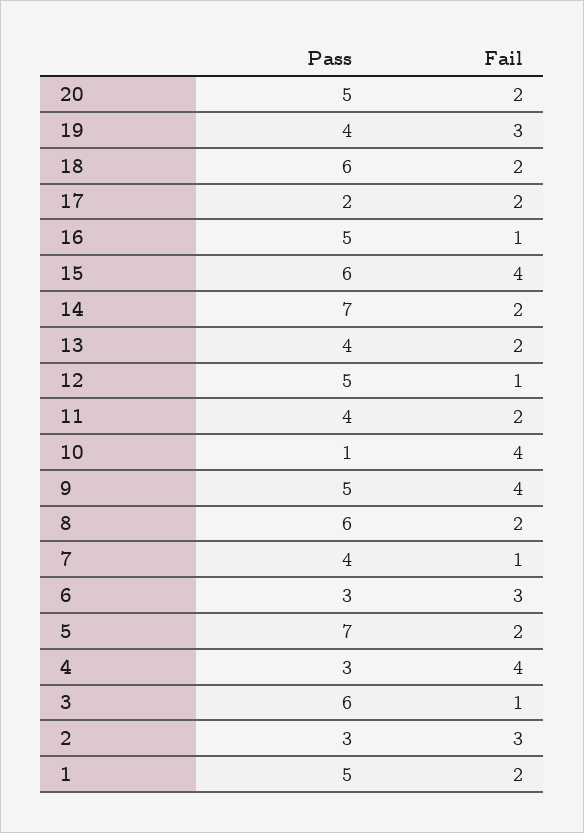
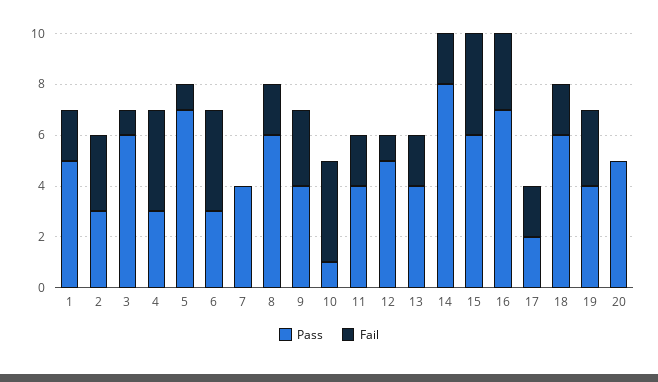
  {
    "Pass": {
      "20": 5,
      "19": 4,
      "18": 6,
      "17": 2,
-     "16": 5,
+     "16": 7,
      "15": 6,
-     "14": 7,
+     "14": 8,
      "13": 4,
      "12": 5,
      "11": 4,
      "10": 1,
-     "9": 5,
+     "9": 4,
      "8": 6,
      "7": 4,
      "6": 3,
      "5": 7,
      "4": 3,
      "3": 6,
      "2": 3,
      "1": 5
    },
    "Fail": {
-     "20": 2,
+     "20": 0,
      "19": 3,
      "18": 2,
      "17": 2,
-     "16": 1,
+     "16": 3,
      "15": 4,
      "14": 2,
      "13": 2,
      "12": 1,
      "11": 2,
      "10": 4,
-     "9": 4,
+     "9": 3,
      "8": 2,
-     "7": 1,
+     "7": 0,
-     "6": 3,
+     "6": 4,
-     "5": 2,
+     "5": 1,
      "4": 4,
      "3": 1,
      "2": 3,
      "1": 2
    }
  }

